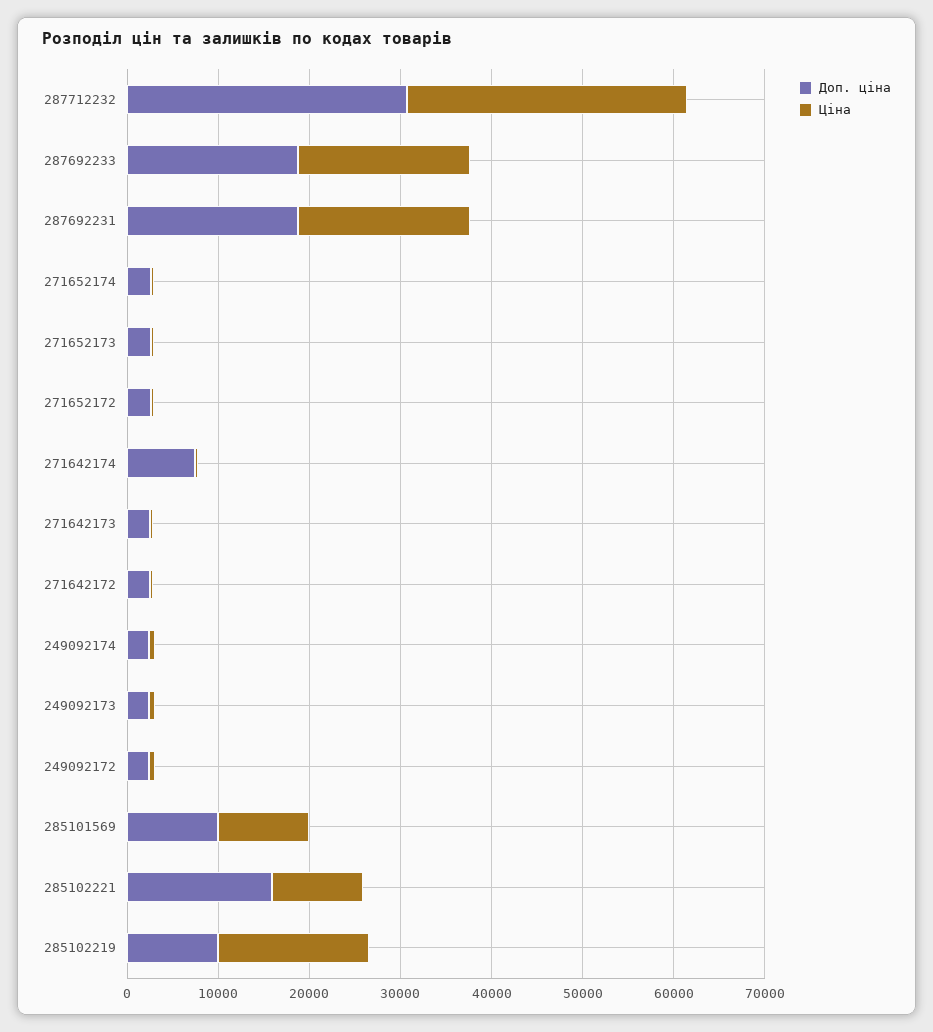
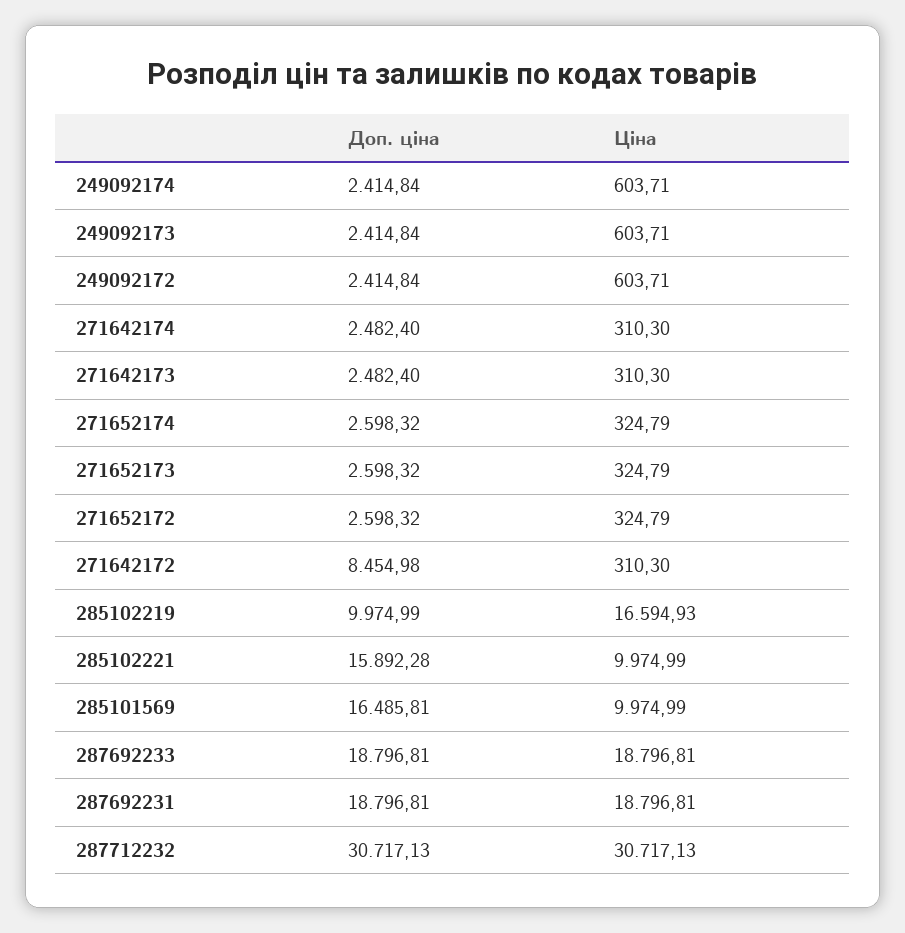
  {
    "Доп. ціна": {
      "287712232": 30717.13,
      "287692233": 18796.81,
      "287692231": 18796.81,
      "271652174": 2598.32,
      "271652173": 2598.32,
      "271652172": 2598.32,
-     "271642174": 8000,
+     "271642174": 2482.4,
      "271642173": 2482.4,
-     "271642172": 2000,
+     "271642172": 8454.98,
      "249092174": 2414.84,
      "249092173": 2414.84,
      "249092172": 2414.84,
-     "285101569": 10000,
+     "285101569": 16485.81,
      "285102221": 15892.28,
      "285102219": 9974.99
    },
    "Ціна": {
      "287712232": 30717.13,
      "287692233": 18796.81,
      "287692231": 18796.81,
      "271652174": 324.79,
      "271652173": 324.79,
      "271652172": 324.79,
      "271642174": 310.3,
      "271642173": 310.3,
      "271642172": 310.3,
      "249092174": 603.71,
      "249092173": 603.71,
      "249092172": 603.71,
      "285101569": 9974.99,
      "285102221": 9974.99,
      "285102219": 16594.93
    }
  }

